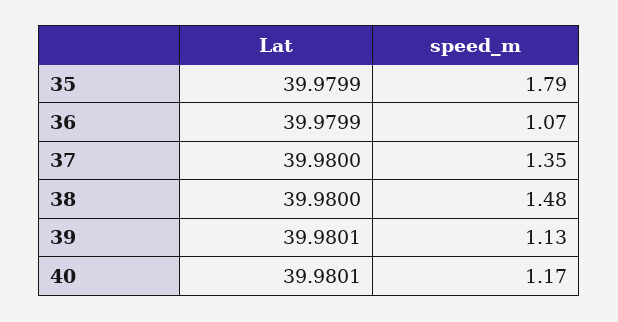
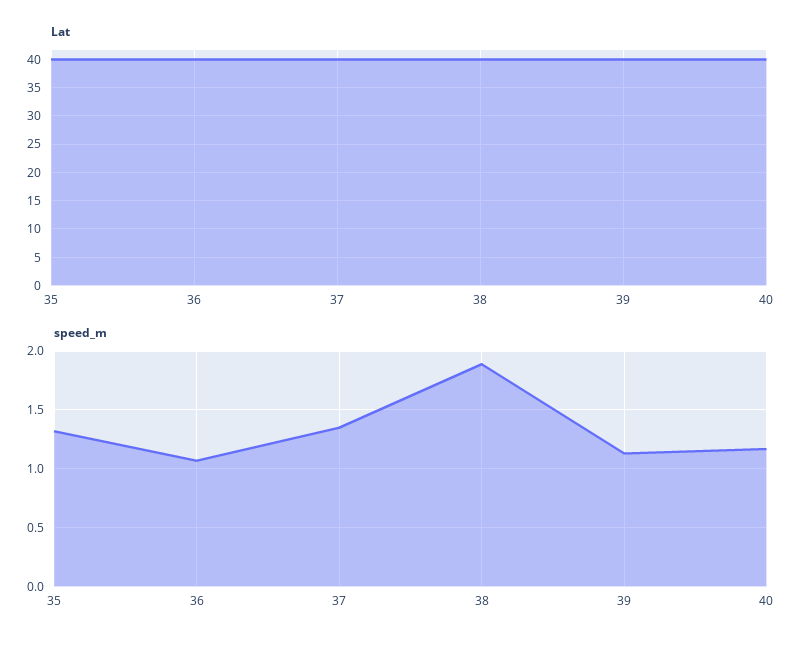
  {
    "Lat": {
      "35": 39.9799,
      "36": 39.9799,
      "37": 39.98,
      "38": 39.98,
      "39": 39.9801,
      "40": 39.9801
    },
    "speed_m": {
-     "35": 1.79,
+     "35": 1.3,
      "36": 1.07,
      "37": 1.35,
-     "38": 1.48,
+     "38": 1.9,
      "39": 1.13,
      "40": 1.17
    }
  }

